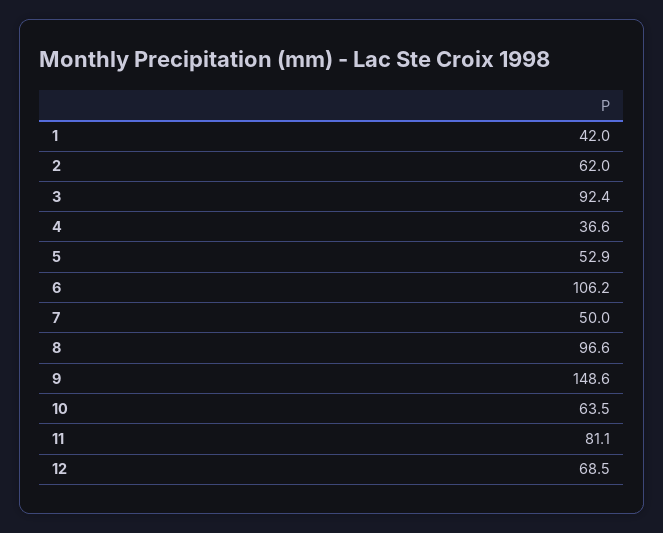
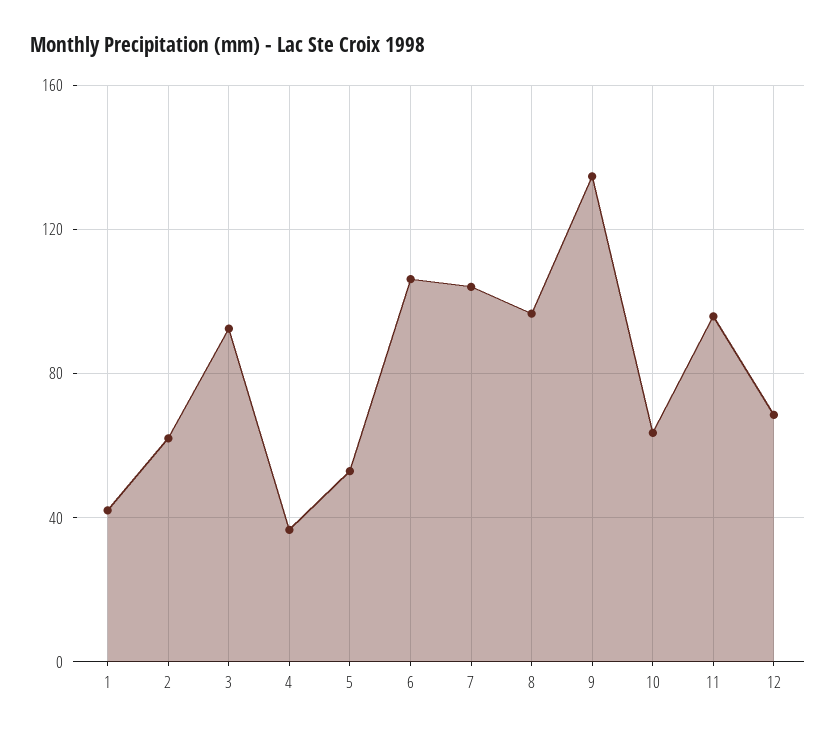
  {
    "1": 42,
    "2": 62,
    "3": 92.4,
    "4": 36.6,
    "5": 52.9,
    "6": 106.2,
-   "7": 50,
+   "7": 105,
    "8": 96.6,
-   "9": 148.6,
+   "9": 135,
    "10": 63.5,
-   "11": 81.1,
+   "11": 95,
    "12": 68.5
  }

